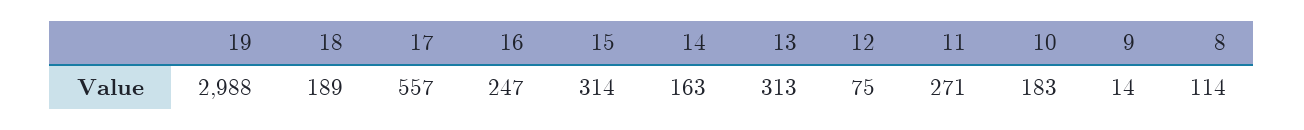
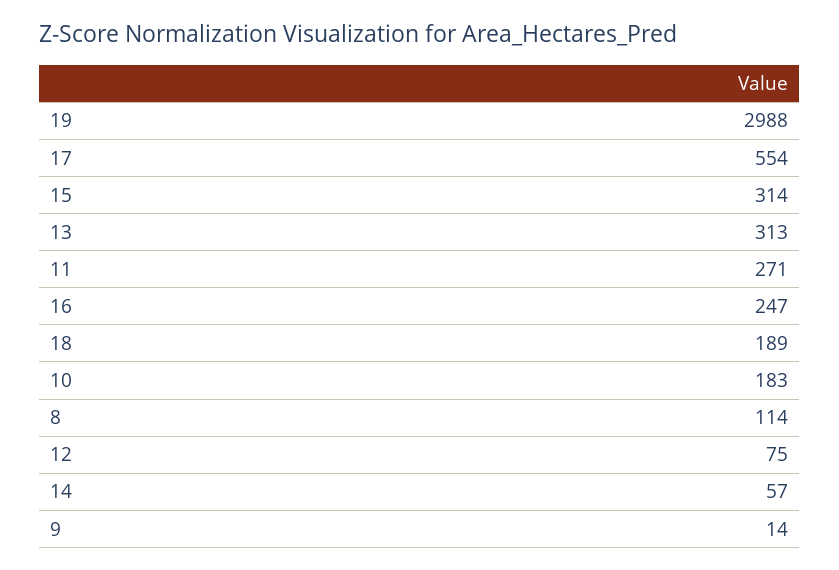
  {
    "19": 2988,
    "18": 189,
-   "17": 557,
+   "17": 554,
    "16": 247,
    "15": 314,
-   "14": 163,
+   "14": 57,
    "13": 313,
    "12": 75,
    "11": 271,
    "10": 183,
    "9": 14,
    "8": 114
  }

